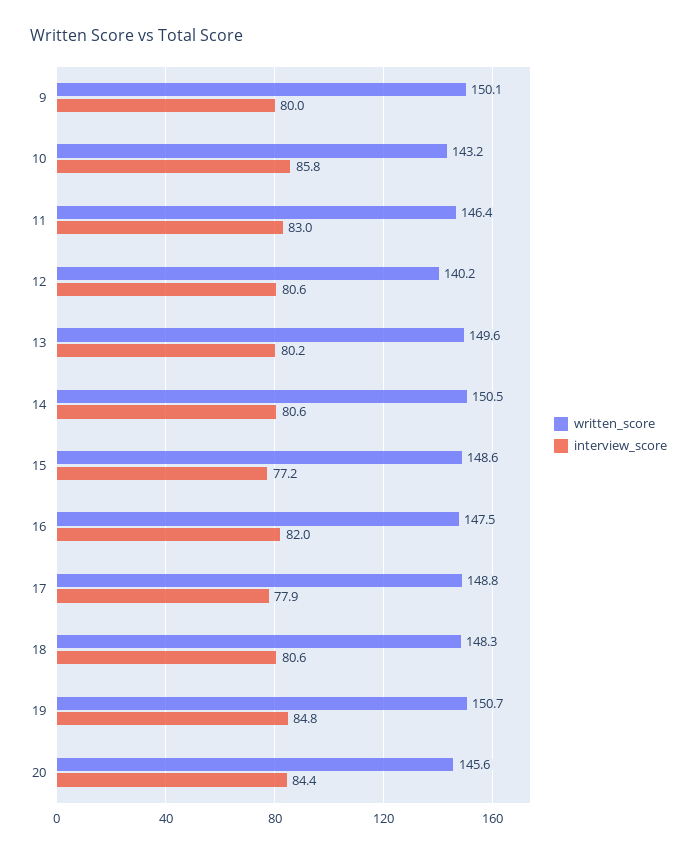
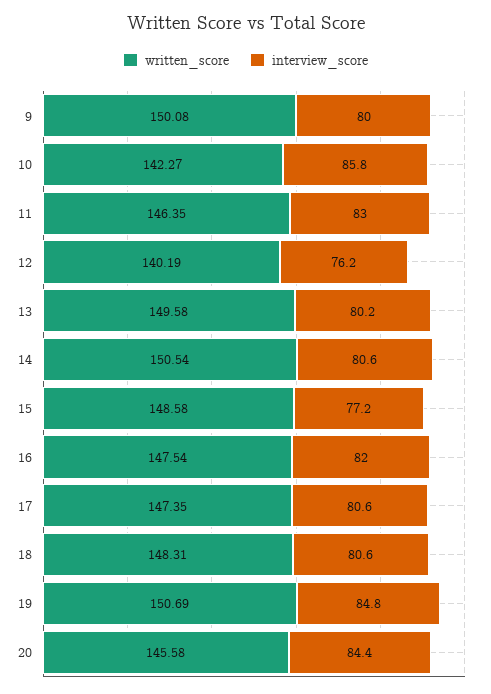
  {
    "written_score": {
      "9": 150.08,
-     "10": 143.2,
+     "10": 142.27,
      "11": 146.35,
      "12": 140.19,
      "13": 149.58,
      "14": 150.54,
      "15": 148.58,
      "16": 147.54,
-     "17": 148.8,
+     "17": 147.35,
      "18": 148.31,
      "19": 150.69,
      "20": 145.58
    },
    "interview_score": {
      "9": 80,
      "10": 85.8,
      "11": 83,
-     "12": 80.6,
+     "12": 76.2,
      "13": 80.2,
      "14": 80.6,
      "15": 77.2,
      "16": 82,
-     "17": 77.9,
+     "17": 80.6,
      "18": 80.6,
      "19": 84.8,
      "20": 84.4
    }
  }

